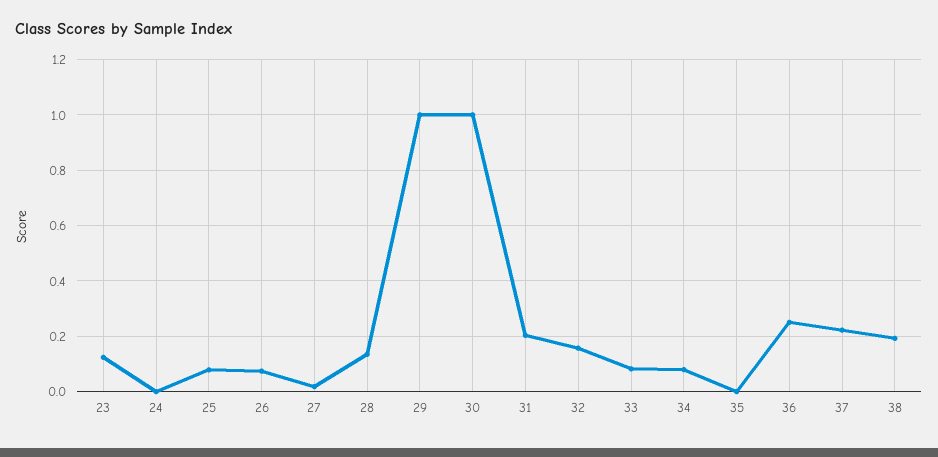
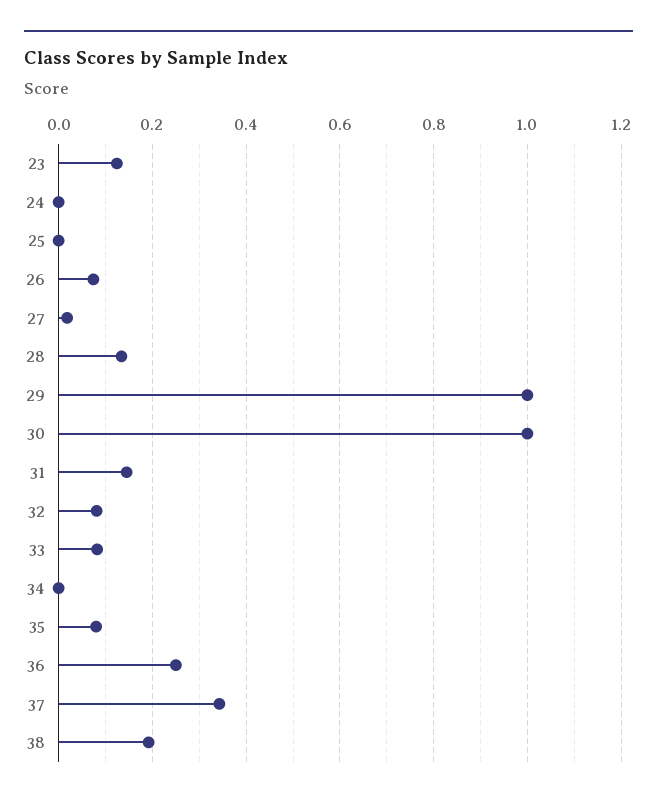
  {
    "23": 0.12,
    "24": 0,
-   "25": 0.075,
+   "25": 0,
    "26": 0.08,
    "27": 0.02,
    "28": 0.14,
    "29": 1,
    "30": 1,
-   "31": 0.2,
+   "31": 0.14,
-   "32": 0.15,
+   "32": 0.08,
    "33": 0.08,
-   "34": 0.075,
+   "34": 0,
-   "35": 0,
+   "35": 0.08,
    "36": 0.26,
-   "37": 0.225,
+   "37": 0.34,
    "38": 0.2
  }

